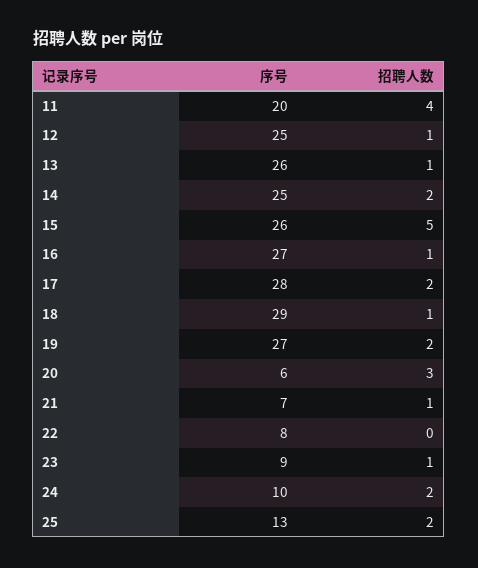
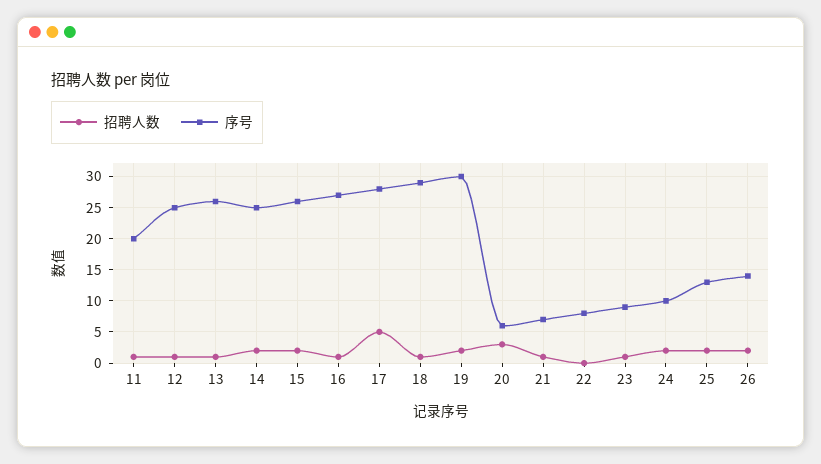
  {
    "序号": {
      "11": 20,
      "12": 25,
      "13": 26,
      "14": 25,
      "15": 26,
      "16": 27,
      "17": 28,
      "18": 29,
-     "19": 27,
+     "19": 30,
      "20": 6,
      "21": 7,
      "22": 8,
      "23": 9,
      "24": 10,
-     "25": 13
+     "25": 13,
+     "26": 14
    },
    "招聘人数": {
-     "11": 4,
+     "11": 1,
      "12": 1,
      "13": 1,
      "14": 2,
-     "15": 5,
+     "15": 2,
      "16": 1,
-     "17": 2,
+     "17": 5,
      "18": 1,
      "19": 2,
      "20": 3,
      "21": 1,
      "22": 0,
      "23": 1,
      "24": 2,
-     "25": 2
+     "25": 2,
+     "26": 2
    }
  }

